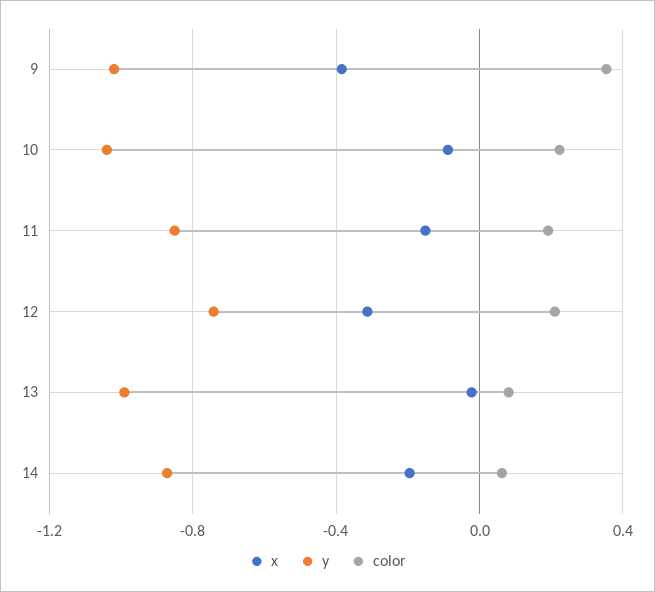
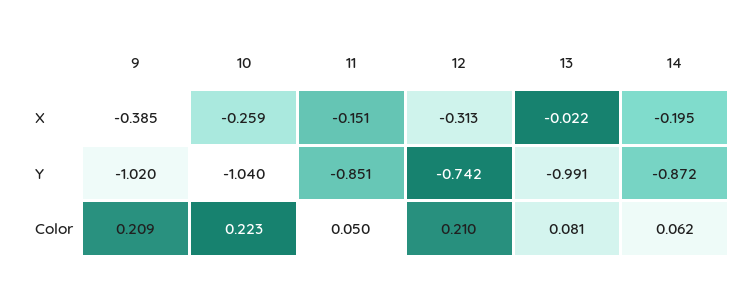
  {
    "x": {
      "9": -0.385,
-     "10": -0.1,
+     "10": -0.259,
      "11": -0.151,
      "12": -0.313,
      "13": -0.022,
      "14": -0.195
    },
    "y": {
      "9": -1.02,
      "10": -1.04,
      "11": -0.851,
      "12": -0.742,
      "13": -0.991,
      "14": -0.872
    },
    "color": {
-     "9": 0.35,
+     "9": 0.209,
      "10": 0.223,
-     "11": 0.2,
+     "11": 0.05,
      "12": 0.21,
      "13": 0.081,
      "14": 0.062
    }
  }

